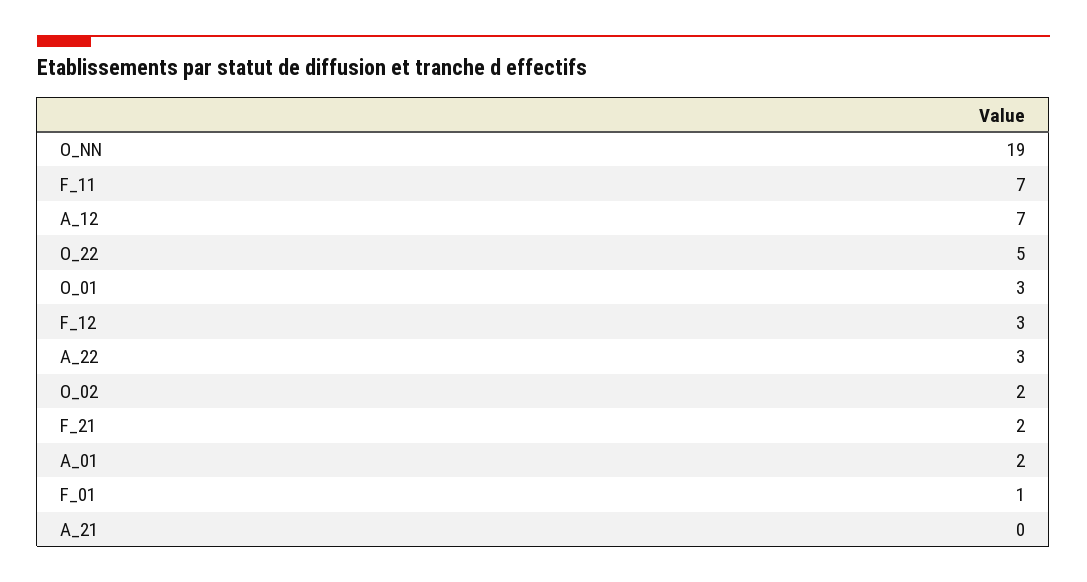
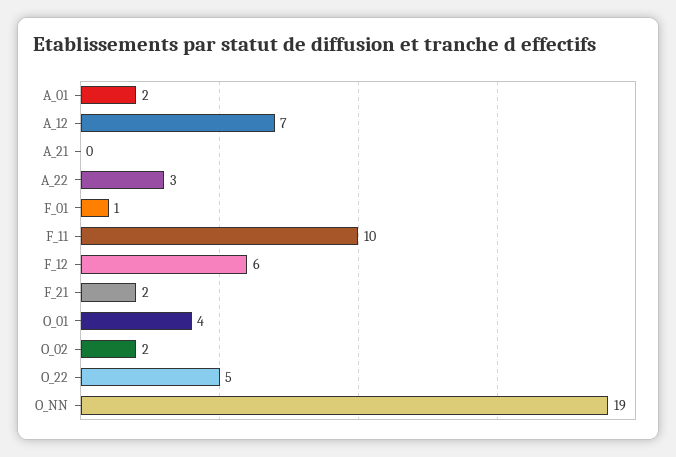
  {
    "O_NN": 19,
-   "F_11": 7,
+   "F_11": 10,
    "A_12": 7,
    "O_22": 5,
-   "O_01": 3,
+   "O_01": 4,
-   "F_12": 3,
+   "F_12": 6,
    "A_22": 3,
    "O_02": 2,
    "F_21": 2,
    "A_01": 2,
    "F_01": 1,
    "A_21": 0
  }

